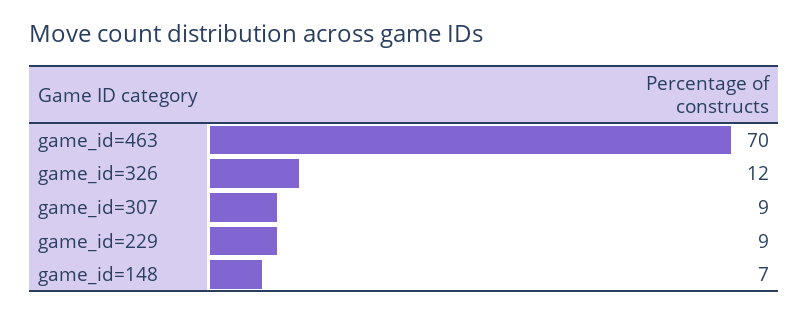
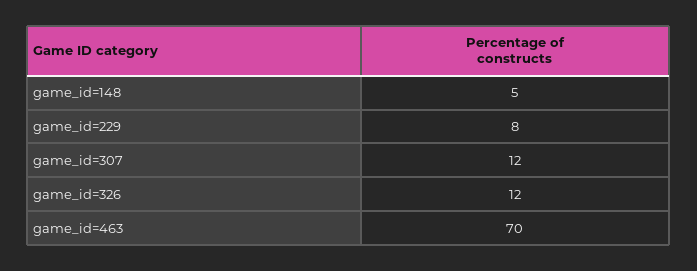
  {
    "game_id=463": 70,
    "game_id=326": 12,
-   "game_id=307": 9,
+   "game_id=307": 12,
-   "game_id=229": 9,
+   "game_id=229": 8,
-   "game_id=148": 7
+   "game_id=148": 5
  }

